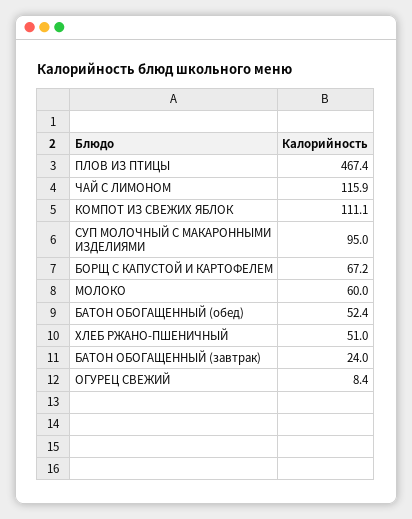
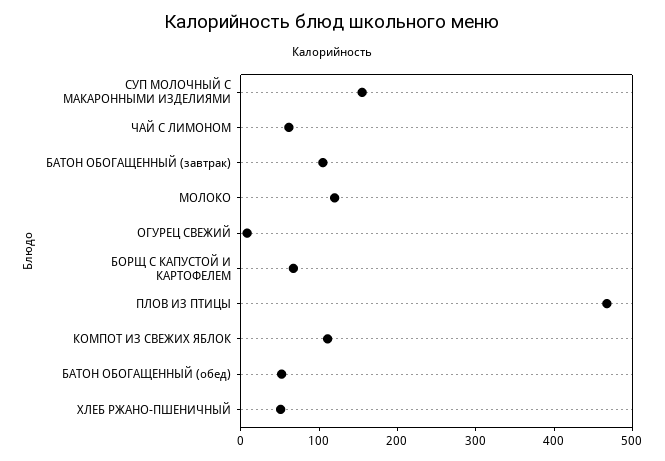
  {
    "ПЛОВ ИЗ ПТИЦЫ": 467.4,
-   "ЧАЙ С ЛИМОНОМ": 115.9,
+   "ЧАЙ С ЛИМОНОМ": 60,
    "КОМПОТ ИЗ СВЕЖИХ ЯБЛОК": 111.1,
-   "СУП МОЛОЧНЫЙ С МАКАРОННЫМИ ИЗДЕЛИЯМИ": 95,
+   "СУП МОЛОЧНЫЙ С МАКАРОННЫМИ ИЗДЕЛИЯМИ": 160,
    "БОРЩ С КАПУСТОЙ И КАРТОФЕЛЕМ": 67.2,
-   "МОЛОКО": 60,
+   "МОЛОКО": 120,
    "БАТОН ОБОГАЩЕННЫЙ (обед)": 52.4,
    "ХЛЕБ РЖАНО-ПШЕНИЧНЫЙ": 51,
-   "БАТОН ОБОГАЩЕННЫЙ (завтрак)": 24,
+   "БАТОН ОБОГАЩЕННЫЙ (завтрак)": 100,
    "ОГУРЕЦ СВЕЖИЙ": 8.4
  }

